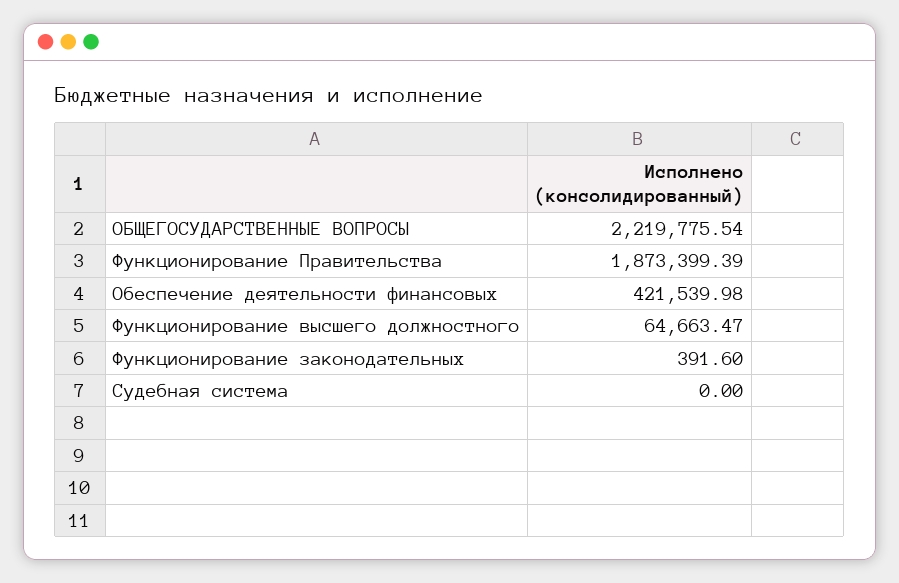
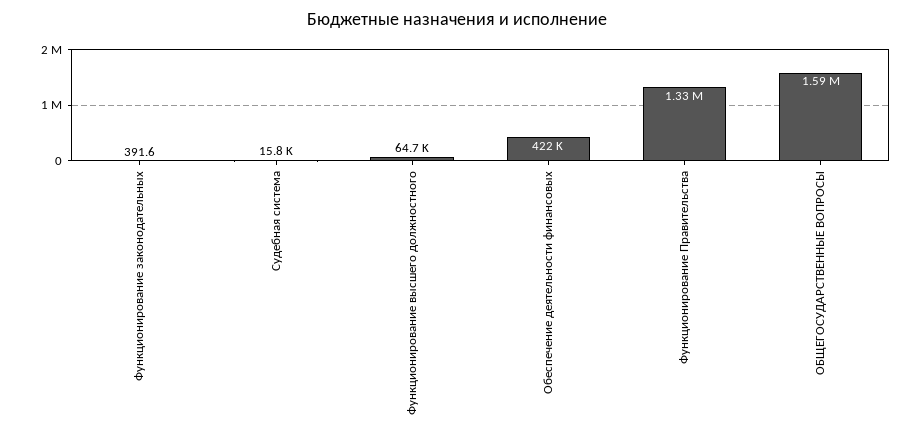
  {
-   "ОБЩЕГОСУДАРСТВЕННЫЕ ВОПРОСЫ": 2219775.54,
+   "ОБЩЕГОСУДАРСТВЕННЫЕ ВОПРОСЫ": 1590000,
-   "Функционирование Правительства": 1873399.39,
+   "Функционирование Правительства": 1330000,
    "Обеспечение деятельности финансовых": 421539.98,
    "Функционирование высшего должностного": 64663.47,
    "Функционирование законодательных": 391.6,
-   "Судебная система": 0
+   "Судебная система": 15800
  }

